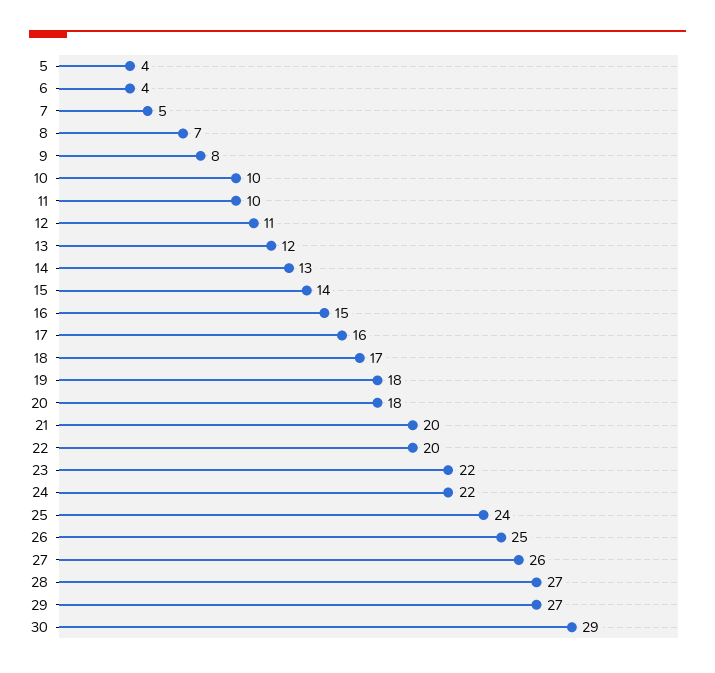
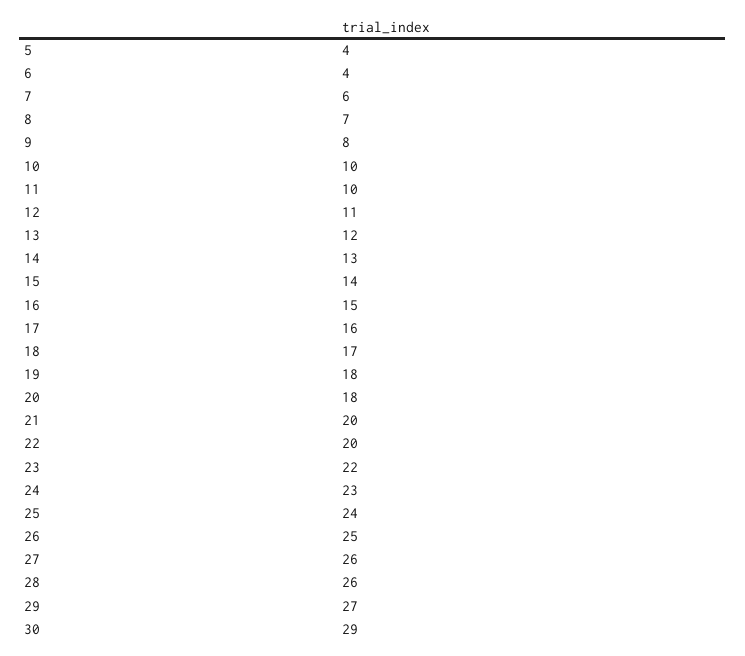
  {
    "5": 4,
    "6": 4,
-   "7": 5,
+   "7": 6,
    "8": 7,
    "9": 8,
    "10": 10,
    "11": 10,
    "12": 11,
    "13": 12,
    "14": 13,
    "15": 14,
    "16": 15,
    "17": 16,
    "18": 17,
    "19": 18,
    "20": 18,
    "21": 20,
    "22": 20,
    "23": 22,
-   "24": 22,
+   "24": 23,
    "25": 24,
    "26": 25,
    "27": 26,
-   "28": 27,
+   "28": 26,
    "29": 27,
    "30": 29
  }

